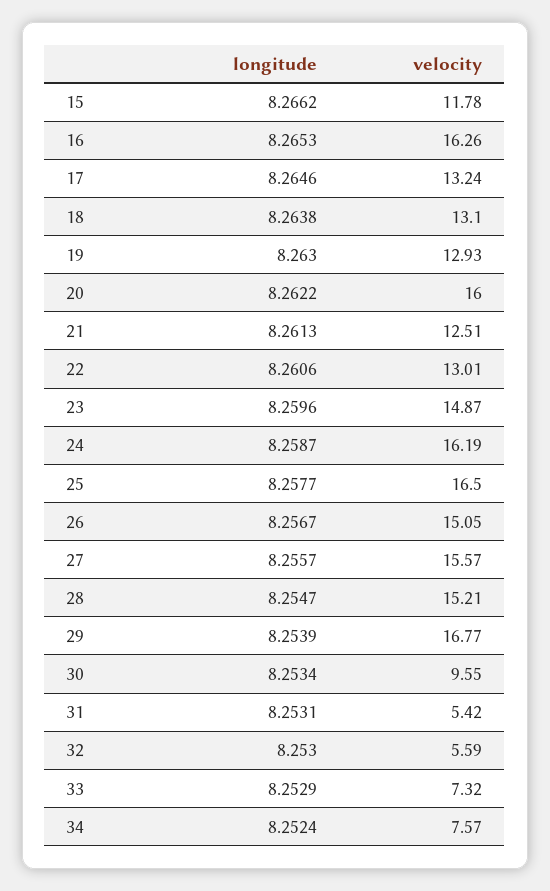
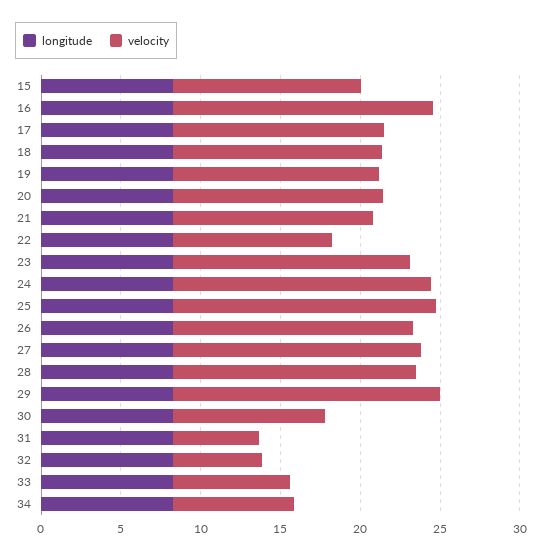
  {
    "longitude": {
      "15": 8.2662,
      "16": 8.2653,
      "17": 8.2646,
      "18": 8.2638,
      "19": 8.263,
      "20": 8.2622,
      "21": 8.2613,
      "22": 8.2606,
      "23": 8.2596,
      "24": 8.2587,
      "25": 8.2577,
      "26": 8.2567,
      "27": 8.2557,
      "28": 8.2547,
      "29": 8.2539,
      "30": 8.2534,
      "31": 8.2531,
      "32": 8.253,
      "33": 8.2529,
      "34": 8.2524
    },
    "velocity": {
      "15": 11.78,
      "16": 16.26,
      "17": 13.24,
      "18": 13.1,
      "19": 12.93,
-     "20": 16,
+     "20": 13,
      "21": 12.51,
-     "22": 13.01,
+     "22": 10,
      "23": 14.87,
      "24": 16.19,
      "25": 16.5,
      "26": 15.05,
      "27": 15.57,
      "28": 15.21,
      "29": 16.77,
      "30": 9.55,
      "31": 5.42,
      "32": 5.59,
      "33": 7.32,
      "34": 7.57
    }
  }

